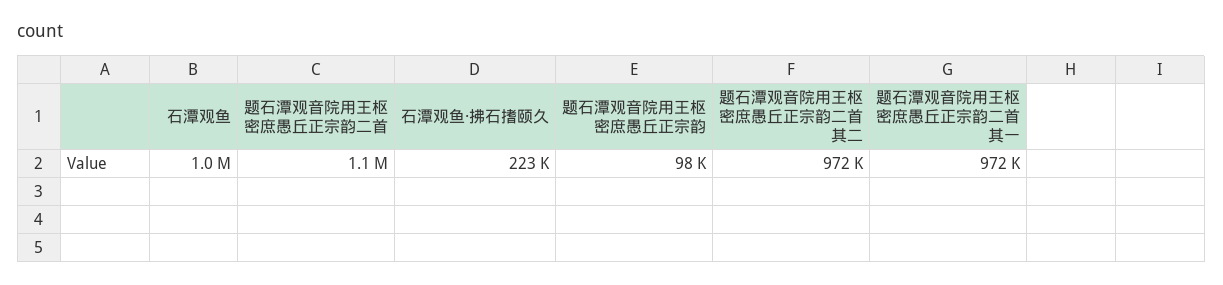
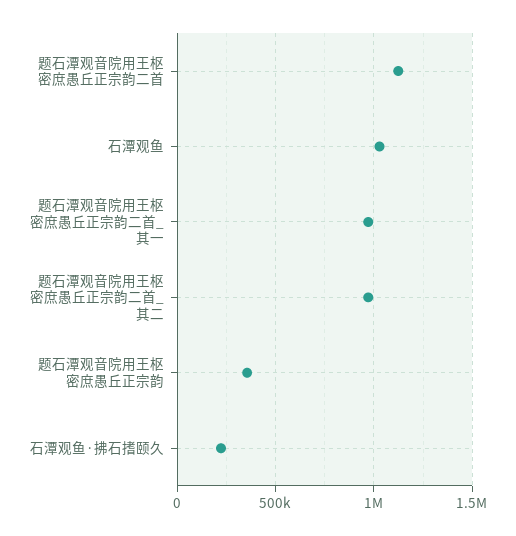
  {
    "石潭观鱼": 1000000,
    "题石潭观音院用王枢密庶愚丘正宗韵二首": 1100000,
    "石潭观鱼·拂石搘颐久": 223000,
-   "题石潭观音院用王枢密庶愚丘正宗韵": 98000,
+   "题石潭观音院用王枢密庶愚丘正宗韵": 350000,
    "题石潭观音院用王枢密庶愚丘正宗韵二首 其二": 972000,
    "题石潭观音院用王枢密庶愚丘正宗韵二首 其一": 972000
  }

